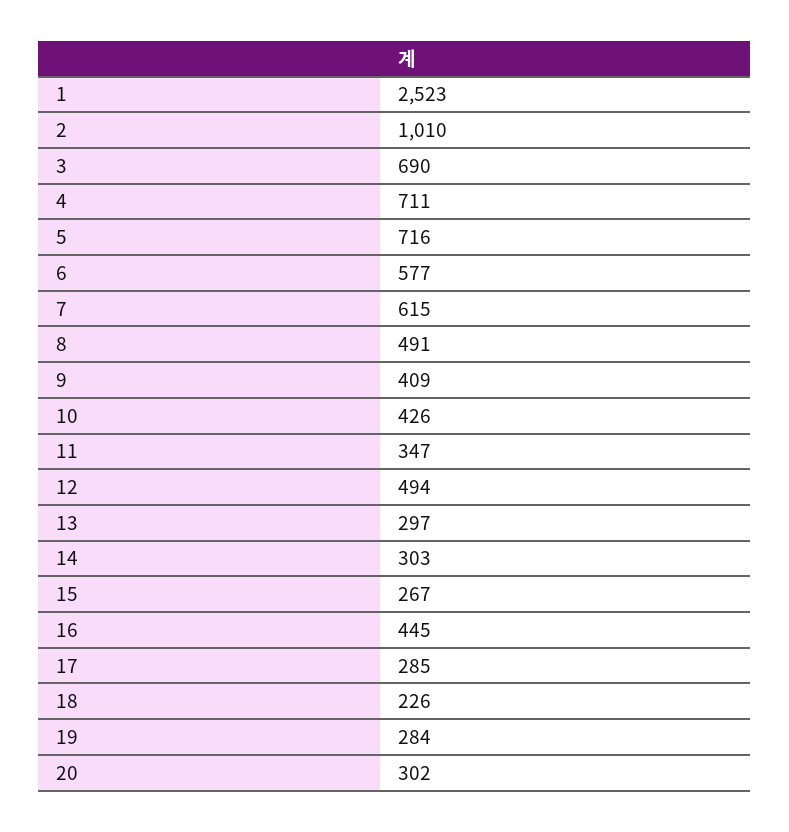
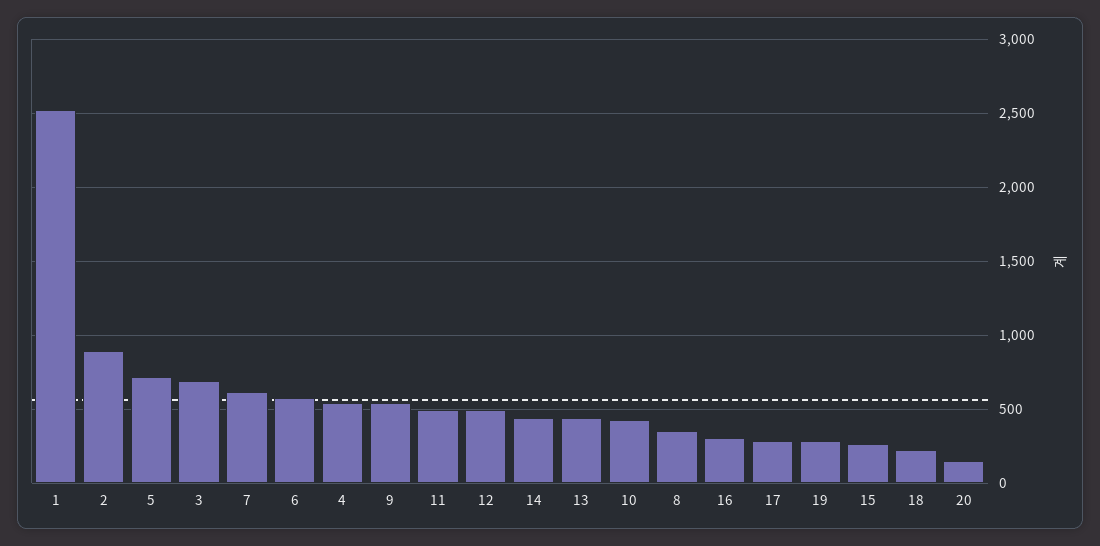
  {
    "1": 2523,
-   "2": 1010,
+   "2": 900,
    "3": 690,
-   "4": 711,
+   "4": 550,
    "5": 716,
    "6": 577,
    "7": 615,
-   "8": 491,
+   "8": 350,
-   "9": 409,
+   "9": 550,
    "10": 426,
-   "11": 347,
+   "11": 500,
    "12": 494,
-   "13": 297,
+   "13": 450,
-   "14": 303,
+   "14": 450,
    "15": 267,
-   "16": 445,
+   "16": 300,
    "17": 285,
    "18": 226,
    "19": 284,
-   "20": 302
+   "20": 150
  }

